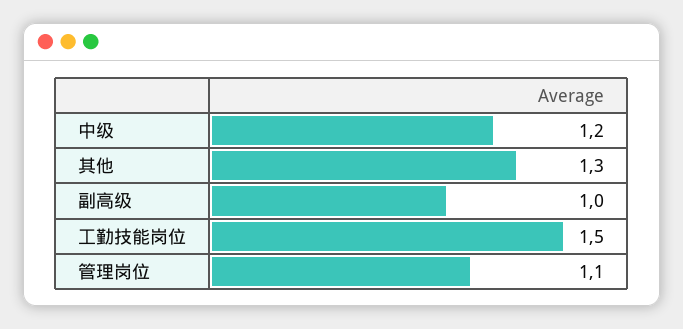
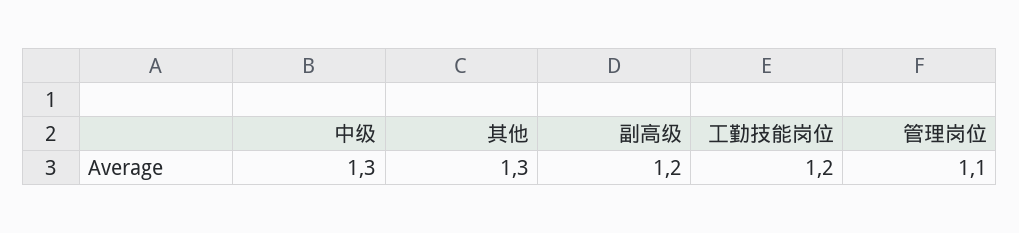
  {
-   "中级": 1.2,
+   "中级": 1.3,
    "其他": 1.3,
-   "副高级": 1,
+   "副高级": 1.2,
-   "工勤技能岗位": 1.5,
+   "工勤技能岗位": 1.2,
    "管理岗位": 1.1
  }

